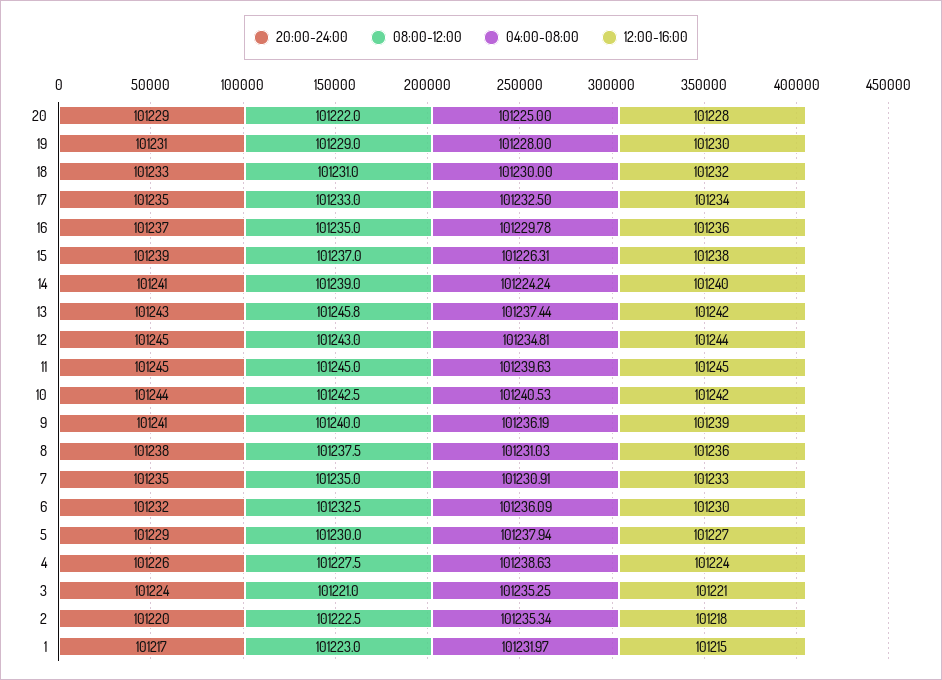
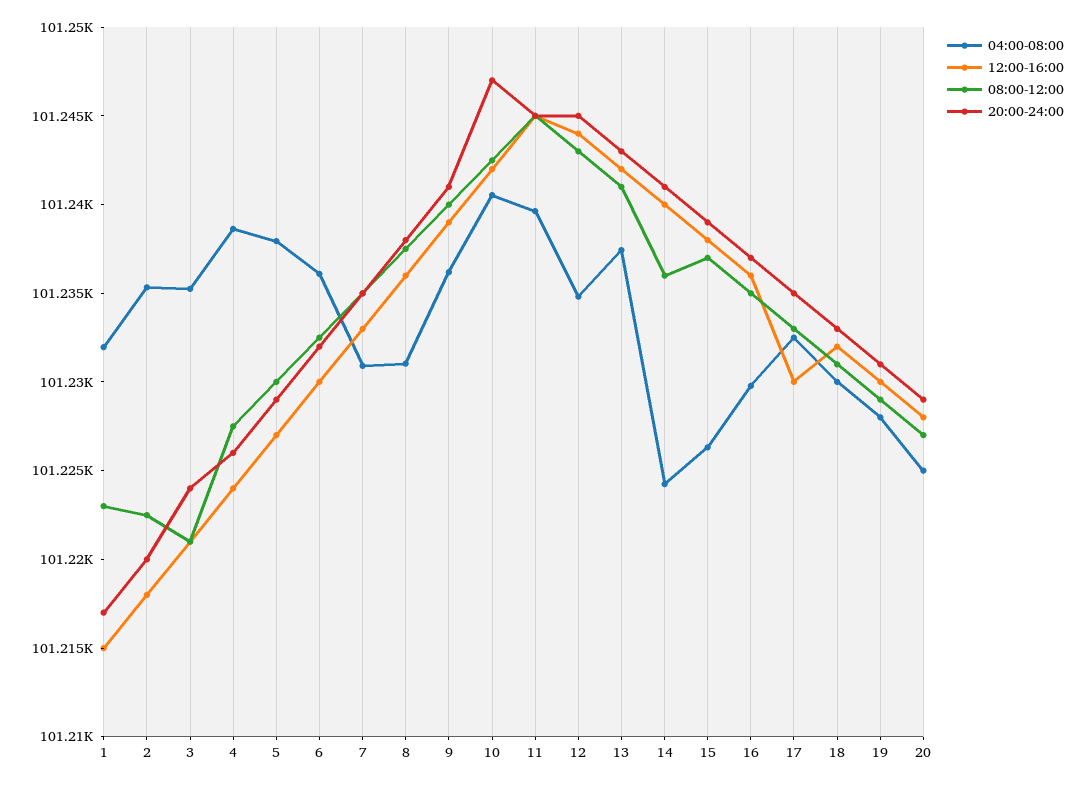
  {
    "20:00-24:00": {
      "20": 101229,
      "19": 101231,
      "18": 101233,
      "17": 101235,
      "16": 101237,
      "15": 101239,
      "14": 101241,
      "13": 101243,
      "12": 101245,
      "11": 101245,
-     "10": 101244,
+     "10": 101247,
      "9": 101241,
      "8": 101238,
      "7": 101235,
      "6": 101232,
      "5": 101229,
      "4": 101226,
      "3": 101224,
      "2": 101220,
      "1": 101217
    },
    "08:00-12:00": {
-     "20": 101222,
+     "20": 101227,
      "19": 101229,
      "18": 101231,
      "17": 101233,
      "16": 101235,
      "15": 101237,
-     "14": 101239,
+     "14": 101236,
-     "13": 101245.8,
+     "13": 101241,
      "12": 101243,
      "11": 101245,
      "10": 101242.5,
      "9": 101240,
      "8": 101237.5,
      "7": 101235,
      "6": 101232.5,
      "5": 101230,
      "4": 101227.5,
      "3": 101221,
      "2": 101222.5,
      "1": 101223
    },
    "04:00-08:00": {
      "20": 101225,
      "19": 101228,
      "18": 101230,
      "17": 101232.5,
      "16": 101229.78,
      "15": 101226.31,
      "14": 101224.24,
      "13": 101237.44,
      "12": 101234.81,
      "11": 101239.63,
      "10": 101240.53,
      "9": 101236.19,
      "8": 101231.03,
      "7": 101230.91,
      "6": 101236.09,
      "5": 101237.94,
      "4": 101238.63,
      "3": 101235.25,
      "2": 101235.34,
      "1": 101231.97
    },
    "12:00-16:00": {
      "20": 101228,
      "19": 101230,
      "18": 101232,
-     "17": 101234,
+     "17": 101230,
      "16": 101236,
      "15": 101238,
      "14": 101240,
      "13": 101242,
      "12": 101244,
      "11": 101245,
      "10": 101242,
      "9": 101239,
      "8": 101236,
      "7": 101233,
      "6": 101230,
      "5": 101227,
      "4": 101224,
      "3": 101221,
      "2": 101218,
      "1": 101215
    }
  }

